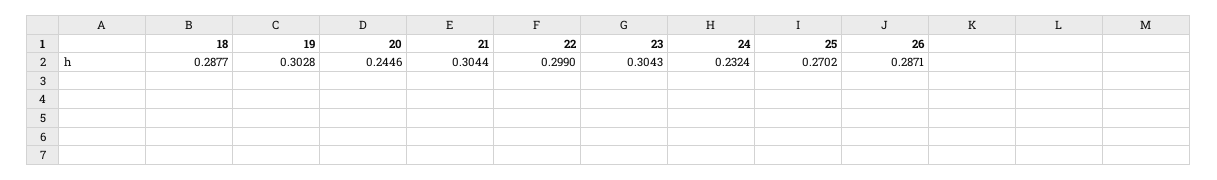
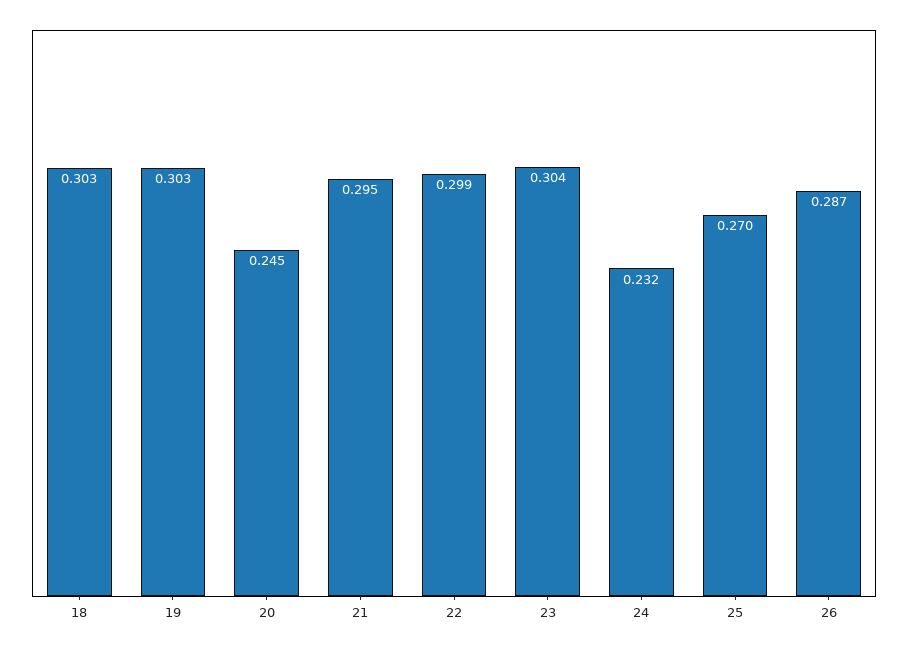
  {
-   "18": 0.2877,
+   "18": 0.303,
    "19": 0.3028,
    "20": 0.2446,
-   "21": 0.3044,
+   "21": 0.295,
    "22": 0.299,
    "23": 0.3043,
    "24": 0.2324,
    "25": 0.2702,
    "26": 0.2871
  }

